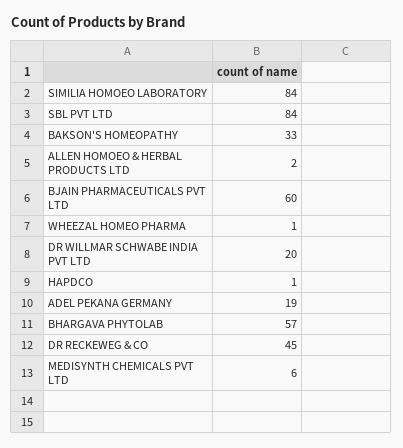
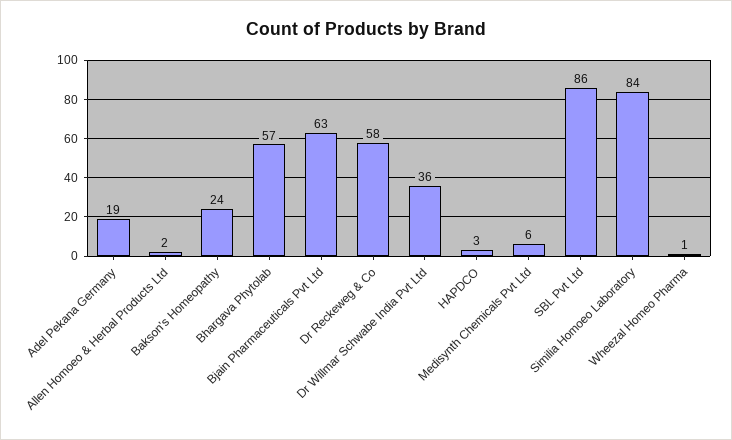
  {
    "SIMILIA HOMOEO LABORATORY": 84,
-   "SBL PVT LTD": 84,
+   "SBL PVT LTD": 86,
-   "BAKSON'S HOMEOPATHY": 33,
+   "BAKSON'S HOMEOPATHY": 24,
    "ALLEN HOMOEO & HERBAL PRODUCTS LTD": 2,
-   "BJAIN PHARMACEUTICALS PVT LTD": 60,
+   "BJAIN PHARMACEUTICALS PVT LTD": 63,
    "WHEEZAL HOMEO PHARMA": 1,
-   "DR WILLMAR SCHWABE INDIA PVT LTD": 20,
+   "DR WILLMAR SCHWABE INDIA PVT LTD": 36,
-   "HAPDCO": 1,
+   "HAPDCO": 3,
    "ADEL PEKANA GERMANY": 19,
    "BHARGAVA PHYTOLAB": 57,
-   "DR RECKEWEG & CO": 45,
+   "DR RECKEWEG & CO": 58,
    "MEDISYNTH CHEMICALS PVT LTD": 6
  }

